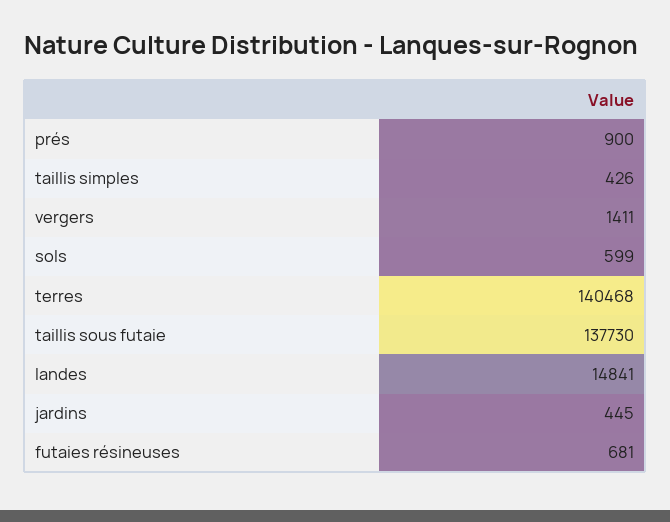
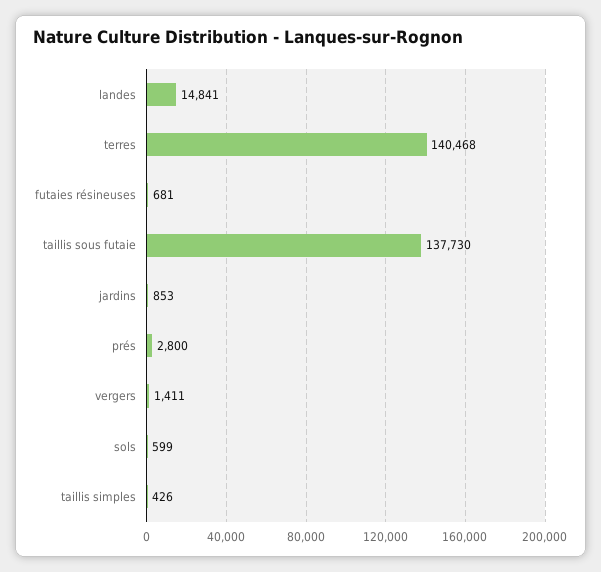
  {
-   "prés": 900,
+   "prés": 2800,
    "taillis simples": 426,
    "vergers": 1411,
    "sols": 599,
    "terres": 140468,
    "taillis sous futaie": 137730,
    "landes": 14841,
-   "jardins": 445,
+   "jardins": 853,
    "futaies résineuses": 681
  }

